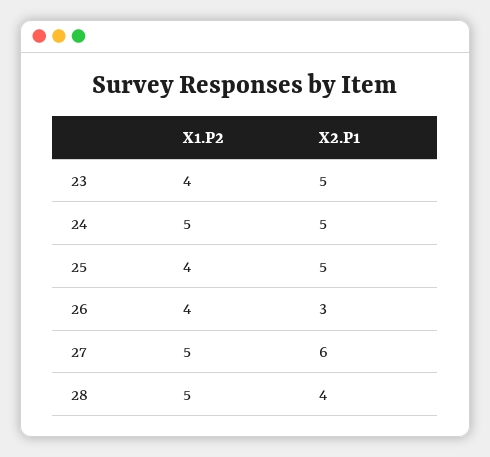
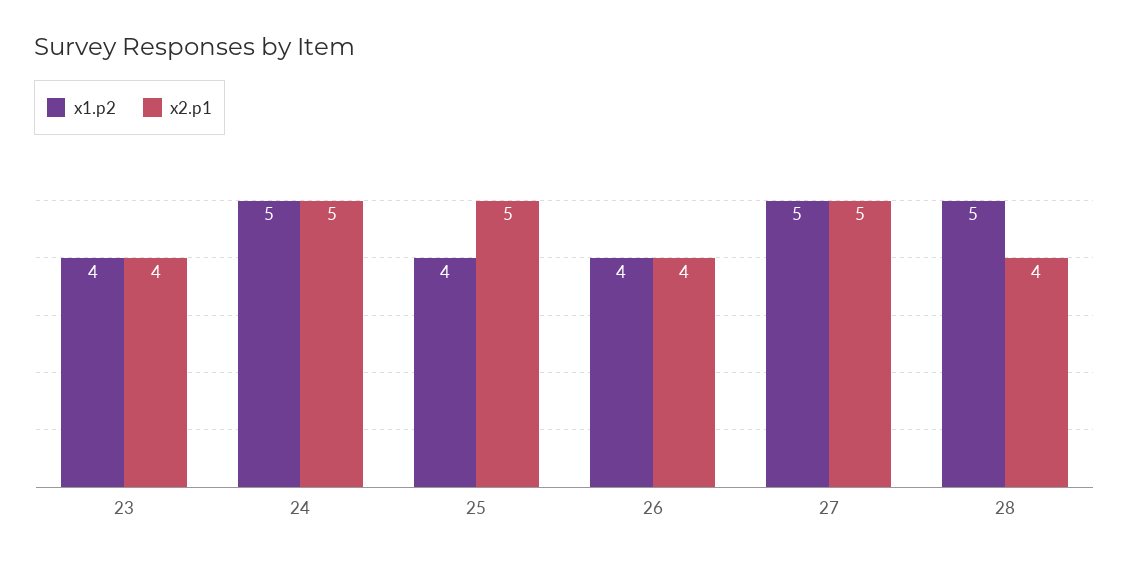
  {
    "X1.P2": {
      "23": 4,
      "24": 5,
      "25": 4,
      "26": 4,
      "27": 5,
      "28": 5
    },
    "X2.P1": {
-     "23": 5,
+     "23": 4,
      "24": 5,
      "25": 5,
-     "26": 3,
+     "26": 4,
-     "27": 6,
+     "27": 5,
      "28": 4
    }
  }

